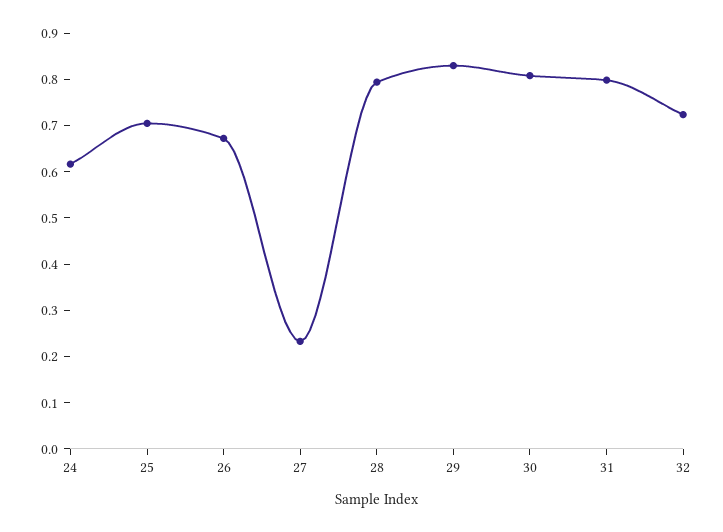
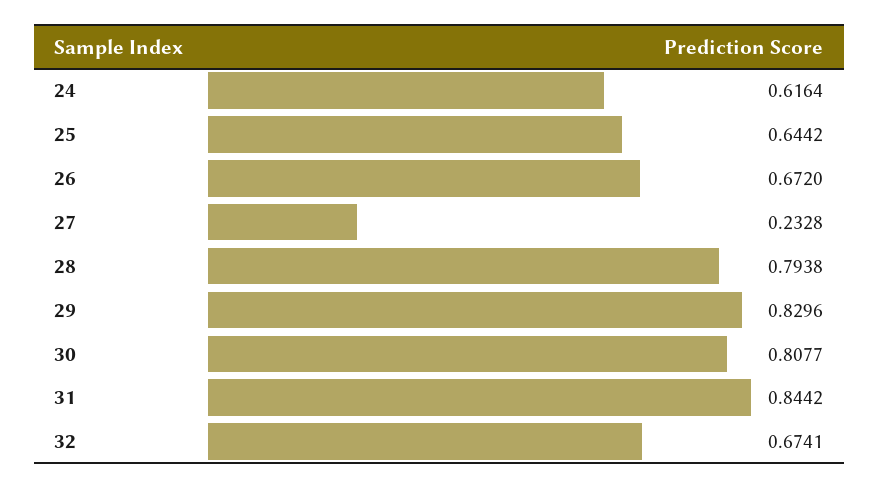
  {
    "24": 0.6164,
-   "25": 0.7,
+   "25": 0.6442,
    "26": 0.672,
    "27": 0.2328,
    "28": 0.7938,
    "29": 0.8296,
    "30": 0.8077,
-   "31": 0.8,
+   "31": 0.8442,
-   "32": 0.72
+   "32": 0.6741
  }

